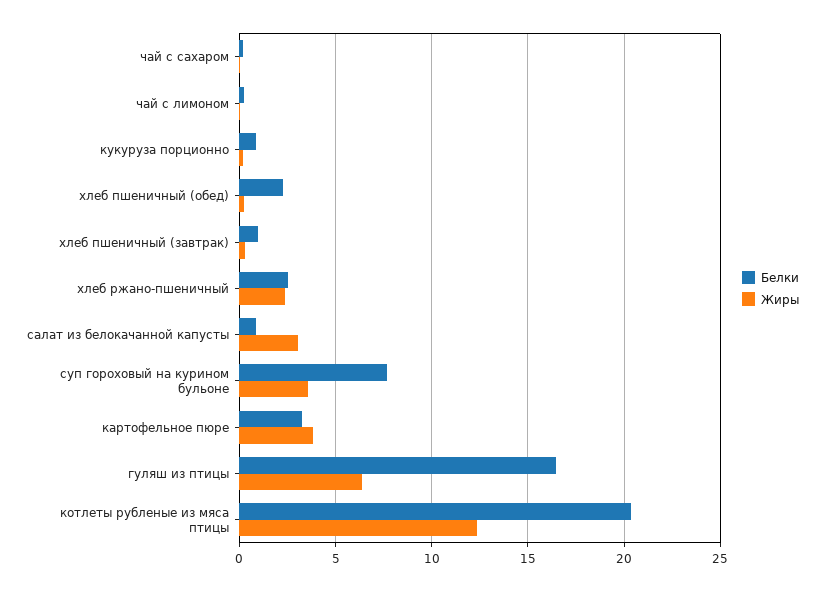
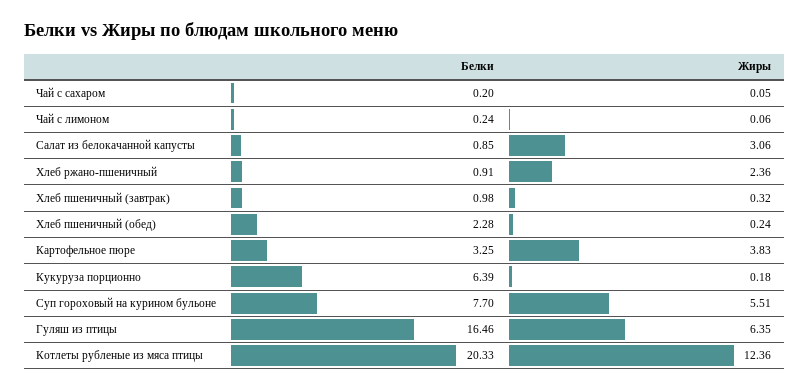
  {
    "Белки": {
      "чай с сахаром": 0.2,
      "чай с лимоном": 0.24,
-     "кукуруза порционно": 1,
+     "кукуруза порционно": 6.39,
      "хлеб пшеничный (обед)": 2.28,
      "хлеб пшеничный (завтрак)": 0.98,
-     "хлеб ржано-пшеничный": 2.5,
+     "хлеб ржано-пшеничный": 0.91,
      "салат из белокачанной капусты": 0.85,
      "суп гороховый на курином бульоне": 7.7,
      "картофельное пюре": 3.25,
      "гуляш из птицы": 16.46,
      "котлеты рубленые из мяса птицы": 20.33
    },
    "Жиры": {
      "чай с сахаром": 0.05,
      "чай с лимоном": 0.06,
      "кукуруза порционно": 0.18,
      "хлеб пшеничный (обед)": 0.24,
      "хлеб пшеничный (завтрак)": 0.32,
      "хлеб ржано-пшеничный": 2.36,
      "салат из белокачанной капусты": 3.06,
-     "суп гороховый на курином бульоне": 3.5,
+     "суп гороховый на курином бульоне": 5.51,
      "картофельное пюре": 3.83,
      "гуляш из птицы": 6.35,
      "котлеты рубленые из мяса птицы": 12.36
    }
  }

